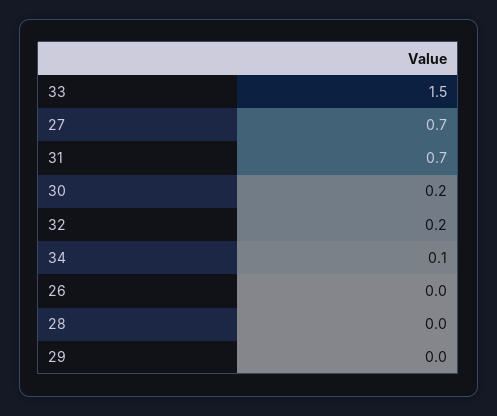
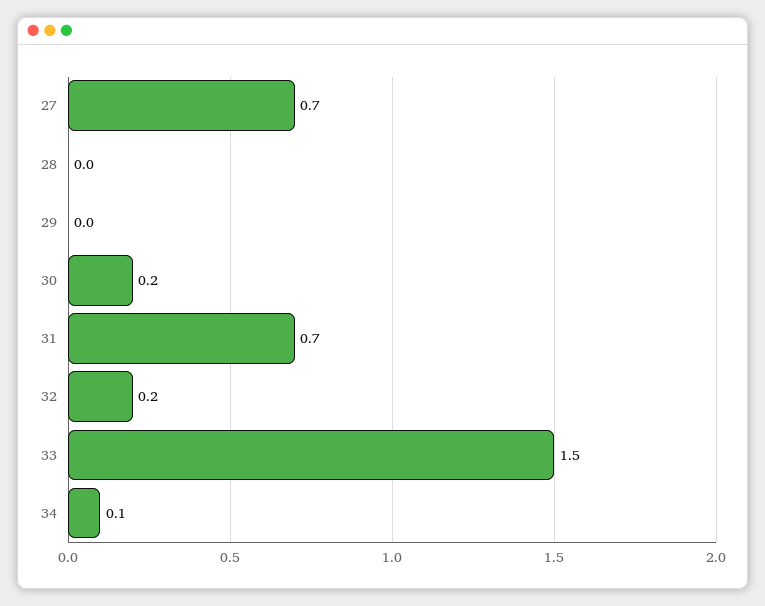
  {
    "33": 1.5,
    "27": 0.7,
    "31": 0.7,
    "30": 0.2,
    "32": 0.2,
    "34": 0.1,
-   "26": 0,
    "28": 0,
    "29": 0
  }

